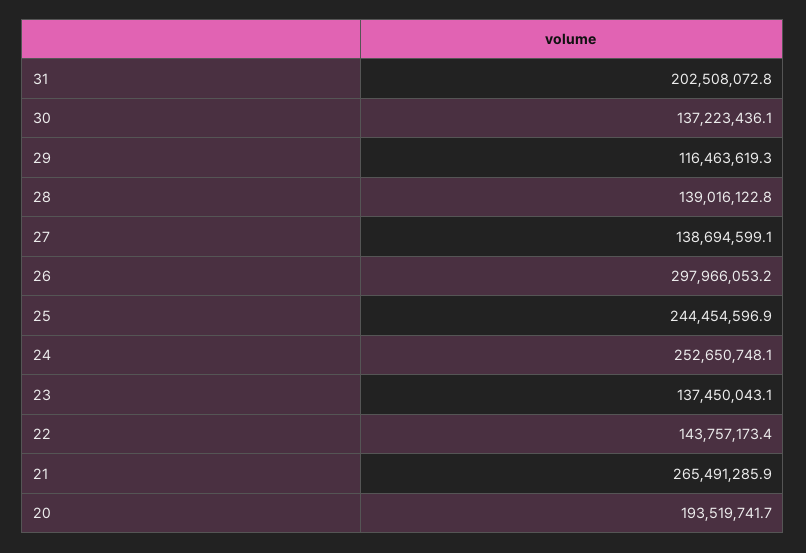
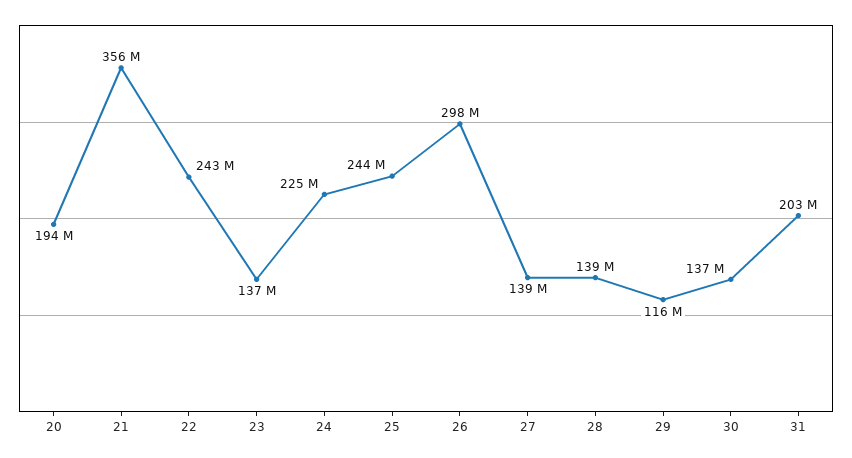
  {
    "31": 202508072.8,
    "30": 137223436.1,
    "29": 116463619.3,
    "28": 139016122.8,
    "27": 138694599.1,
    "26": 297966053.2,
    "25": 244454596.9,
-   "24": 252650748.1,
+   "24": 225000000,
    "23": 137450043.1,
-   "22": 143757173.4,
+   "22": 243000000,
-   "21": 265491285.9,
+   "21": 356000000,
    "20": 193519741.7
  }

